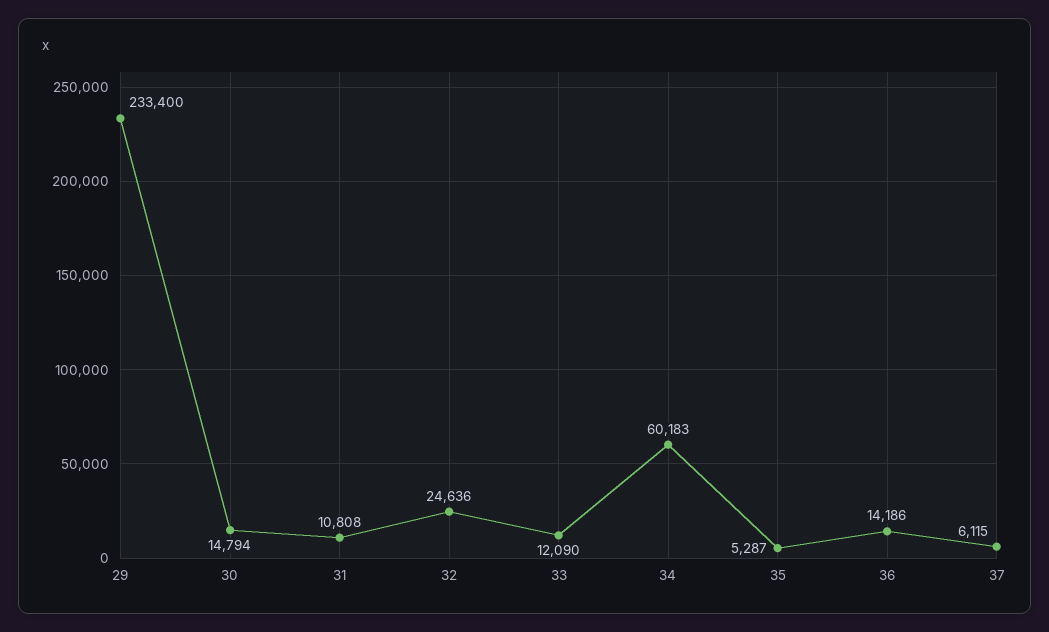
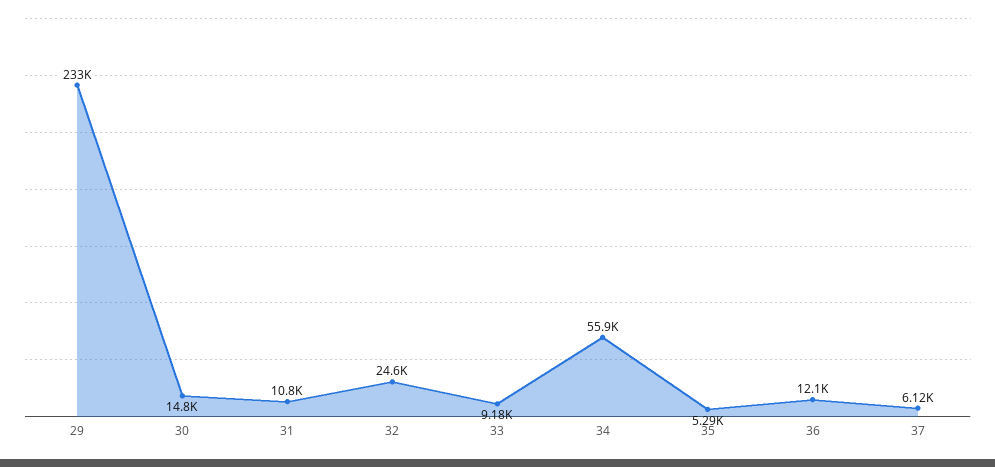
  {
    "29": 233400,
    "30": 14794,
    "31": 10808,
    "32": 24636,
-   "33": 12090,
+   "33": 9180,
-   "34": 60183,
+   "34": 55900,
    "35": 5287,
-   "36": 14186,
+   "36": 12100,
    "37": 6115
  }

